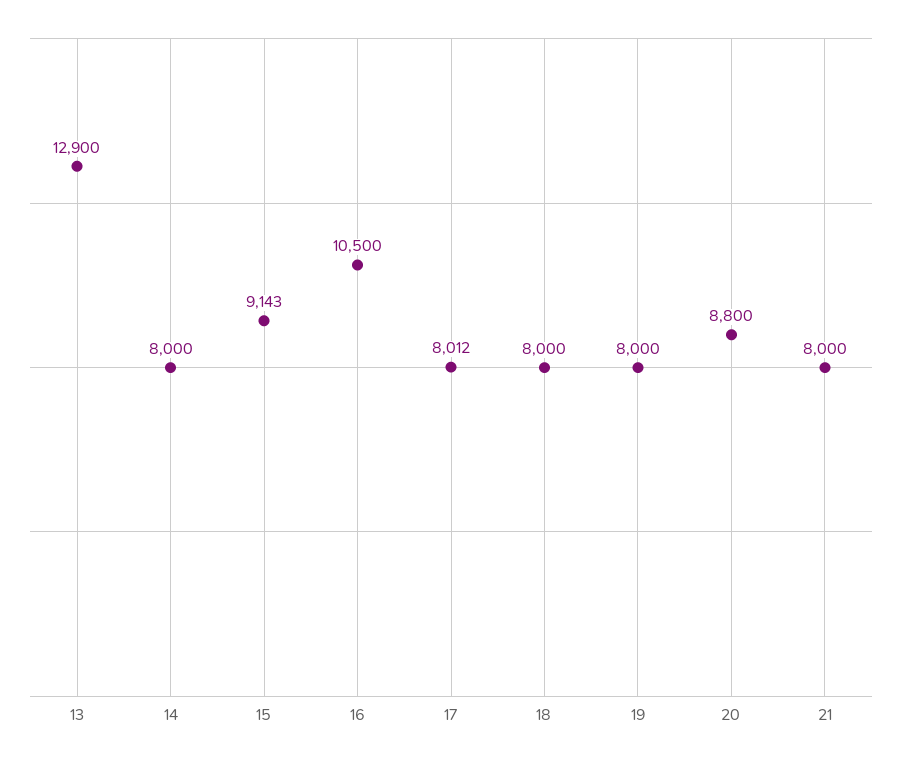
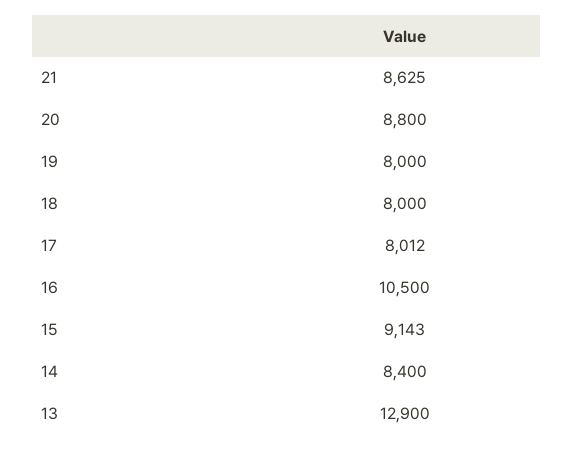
  {
    "13": 12900,
-   "14": 8000,
+   "14": 8400,
    "15": 9143,
    "16": 10500,
    "17": 8012,
    "18": 8000,
    "19": 8000,
    "20": 8800,
-   "21": 8000
+   "21": 8625
  }

